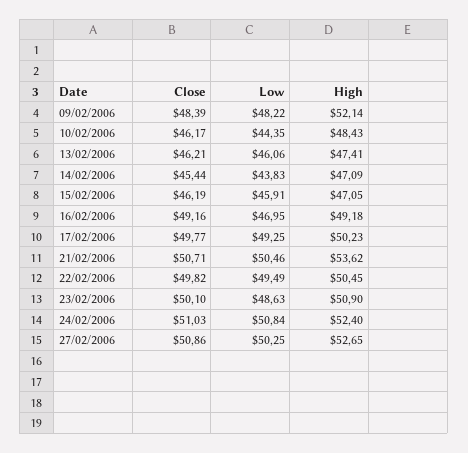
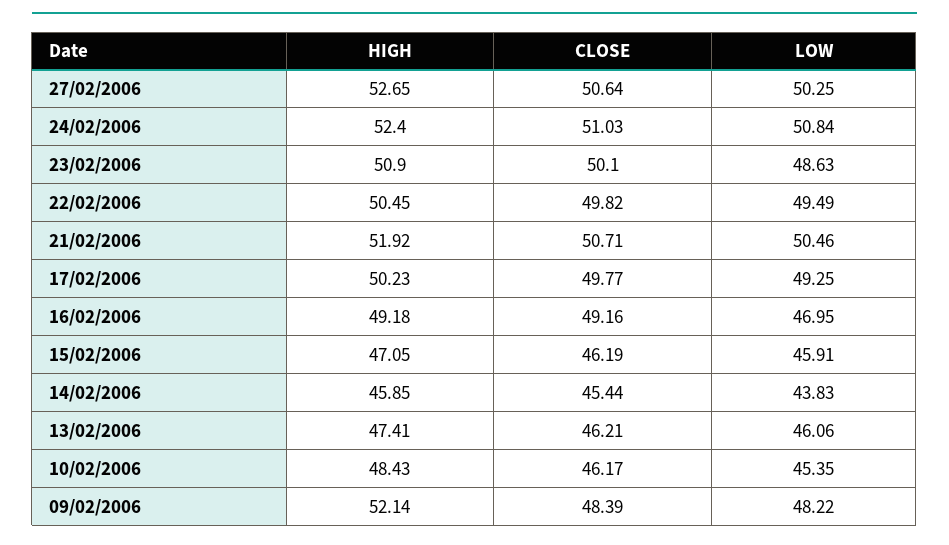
  {
    "Close": {
      "09/02/2006": 48.39,
      "10/02/2006": 46.17,
      "13/02/2006": 46.21,
      "14/02/2006": 45.44,
      "15/02/2006": 46.19,
      "16/02/2006": 49.16,
      "17/02/2006": 49.77,
      "21/02/2006": 50.71,
      "22/02/2006": 49.82,
      "23/02/2006": 50.1,
      "24/02/2006": 51.03,
-     "27/02/2006": 50.86
+     "27/02/2006": 50.64
    },
    "Low": {
      "09/02/2006": 48.22,
-     "10/02/2006": 44.35,
+     "10/02/2006": 45.35,
      "13/02/2006": 46.06,
      "14/02/2006": 43.83,
      "15/02/2006": 45.91,
      "16/02/2006": 46.95,
      "17/02/2006": 49.25,
      "21/02/2006": 50.46,
      "22/02/2006": 49.49,
      "23/02/2006": 48.63,
      "24/02/2006": 50.84,
      "27/02/2006": 50.25
    },
    "High": {
      "09/02/2006": 52.14,
      "10/02/2006": 48.43,
      "13/02/2006": 47.41,
-     "14/02/2006": 47.09,
+     "14/02/2006": 45.85,
      "15/02/2006": 47.05,
      "16/02/2006": 49.18,
      "17/02/2006": 50.23,
-     "21/02/2006": 53.62,
+     "21/02/2006": 51.92,
      "22/02/2006": 50.45,
      "23/02/2006": 50.9,
      "24/02/2006": 52.4,
      "27/02/2006": 52.65
    }
  }

